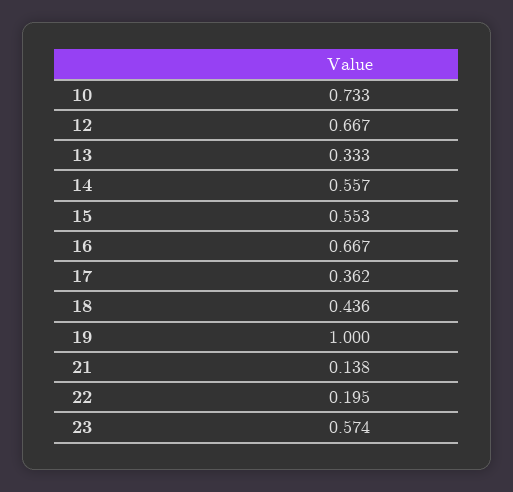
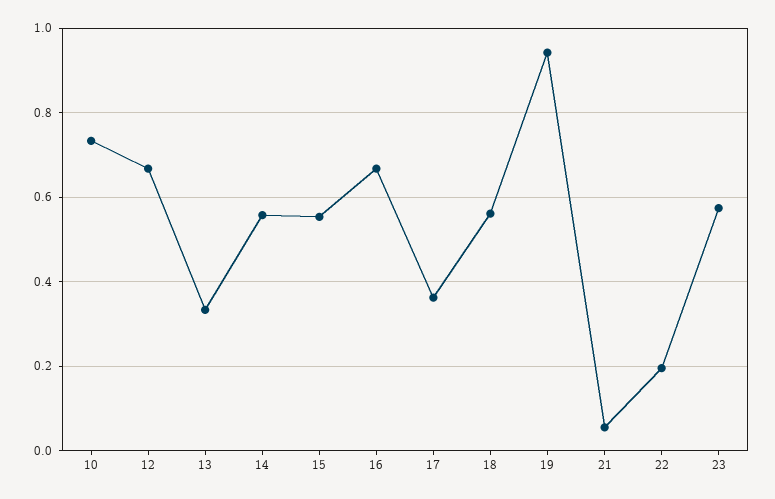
  {
    "10": 0.733,
    "12": 0.667,
    "13": 0.333,
    "14": 0.557,
    "15": 0.553,
    "16": 0.667,
    "17": 0.362,
-   "18": 0.436,
+   "18": 0.56,
-   "19": 1,
+   "19": 0.94,
-   "21": 0.138,
+   "21": 0.06,
    "22": 0.195,
    "23": 0.574
  }

